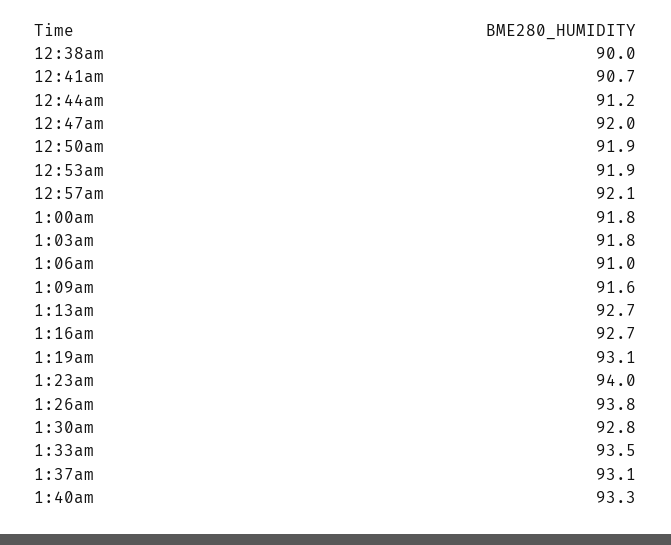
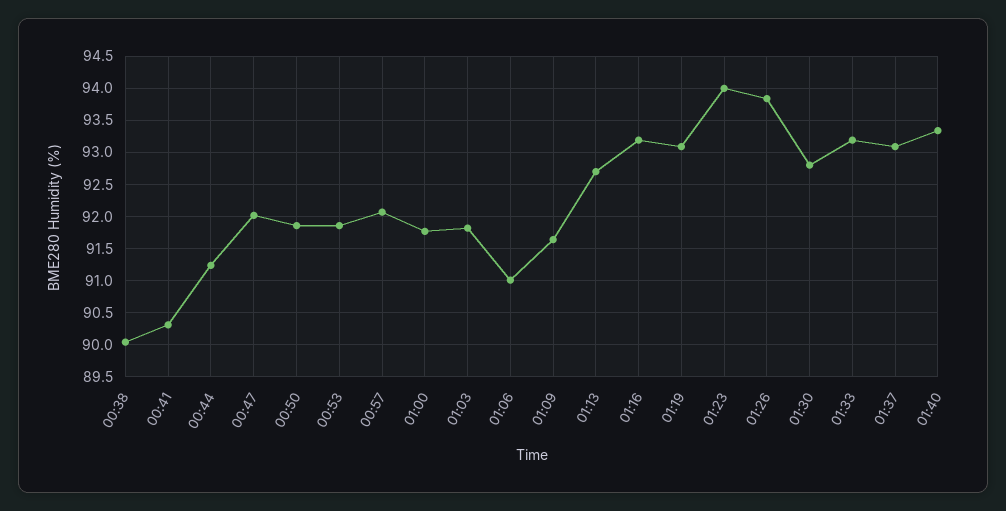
  {
    "12:38am": 90,
-   "12:41am": 90.7,
+   "12:41am": 90.3,
    "12:44am": 91.2,
    "12:47am": 92,
    "12:50am": 91.9,
    "12:53am": 91.9,
    "12:57am": 92.1,
    "1:00am": 91.8,
    "1:03am": 91.8,
    "1:06am": 91,
    "1:09am": 91.6,
    "1:13am": 92.7,
-   "1:16am": 92.7,
+   "1:16am": 93.2,
    "1:19am": 93.1,
    "1:23am": 94,
    "1:26am": 93.8,
    "1:30am": 92.8,
-   "1:33am": 93.5,
+   "1:33am": 93.2,
    "1:37am": 93.1,
    "1:40am": 93.3
  }

